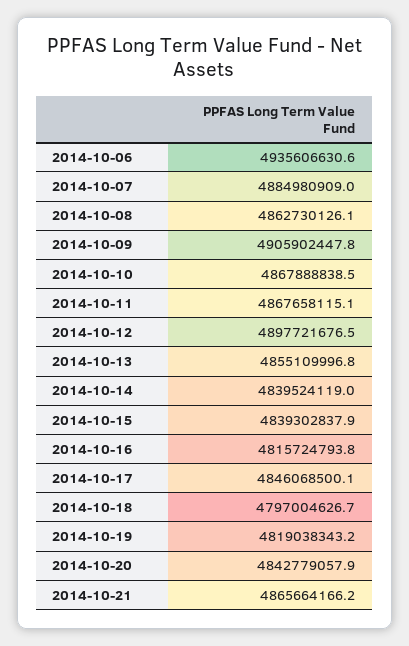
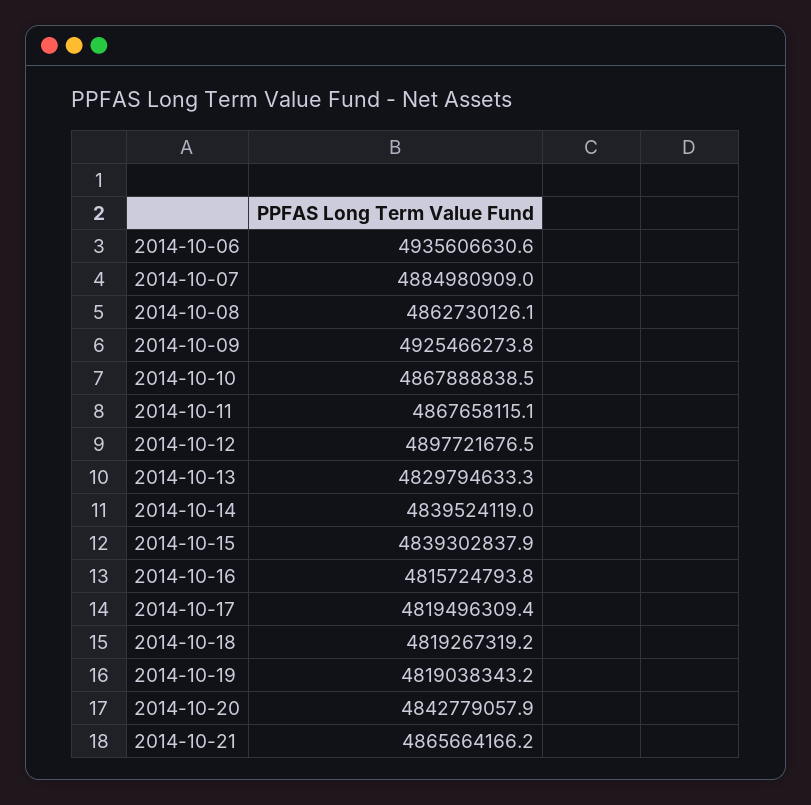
  {
    "2014-10-06": 4935606630.6,
    "2014-10-07": 4884980909,
    "2014-10-08": 4862730126.1,
-   "2014-10-09": 4905902447.8,
+   "2014-10-09": 4925466273.8,
    "2014-10-10": 4867888838.5,
    "2014-10-11": 4867658115.1,
    "2014-10-12": 4897721676.5,
-   "2014-10-13": 4855109996.8,
+   "2014-10-13": 4829794633.3,
    "2014-10-14": 4839524119,
    "2014-10-15": 4839302837.9,
    "2014-10-16": 4815724793.8,
-   "2014-10-17": 4846068500.1,
+   "2014-10-17": 4819496309.4,
-   "2014-10-18": 4797004626.7,
+   "2014-10-18": 4819267319.2,
    "2014-10-19": 4819038343.2,
    "2014-10-20": 4842779057.9,
    "2014-10-21": 4865664166.2
  }

